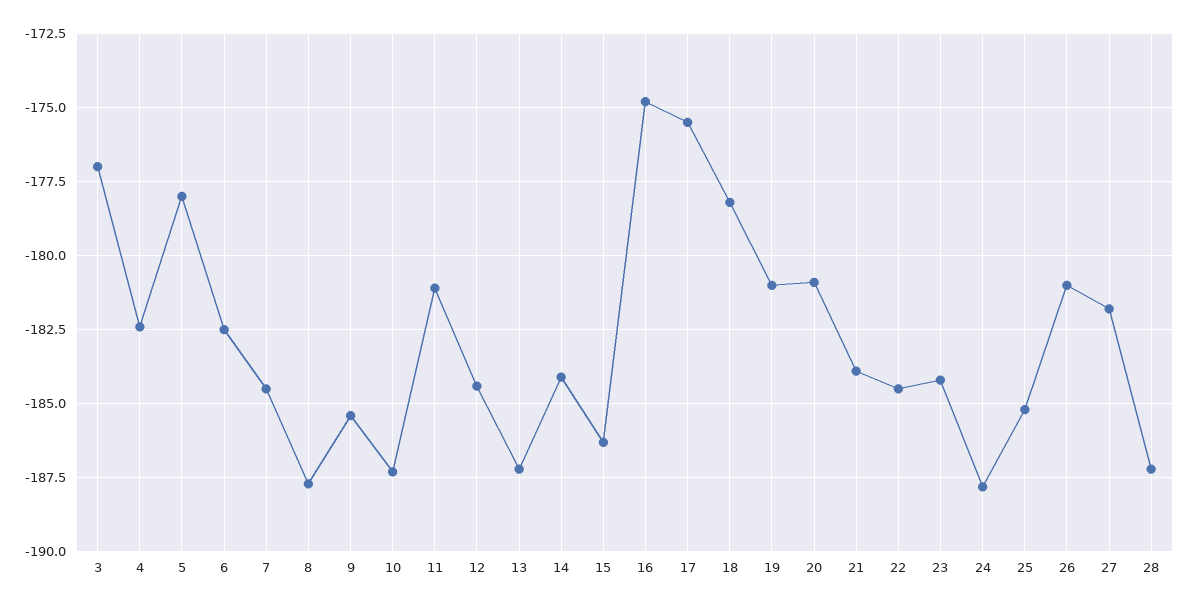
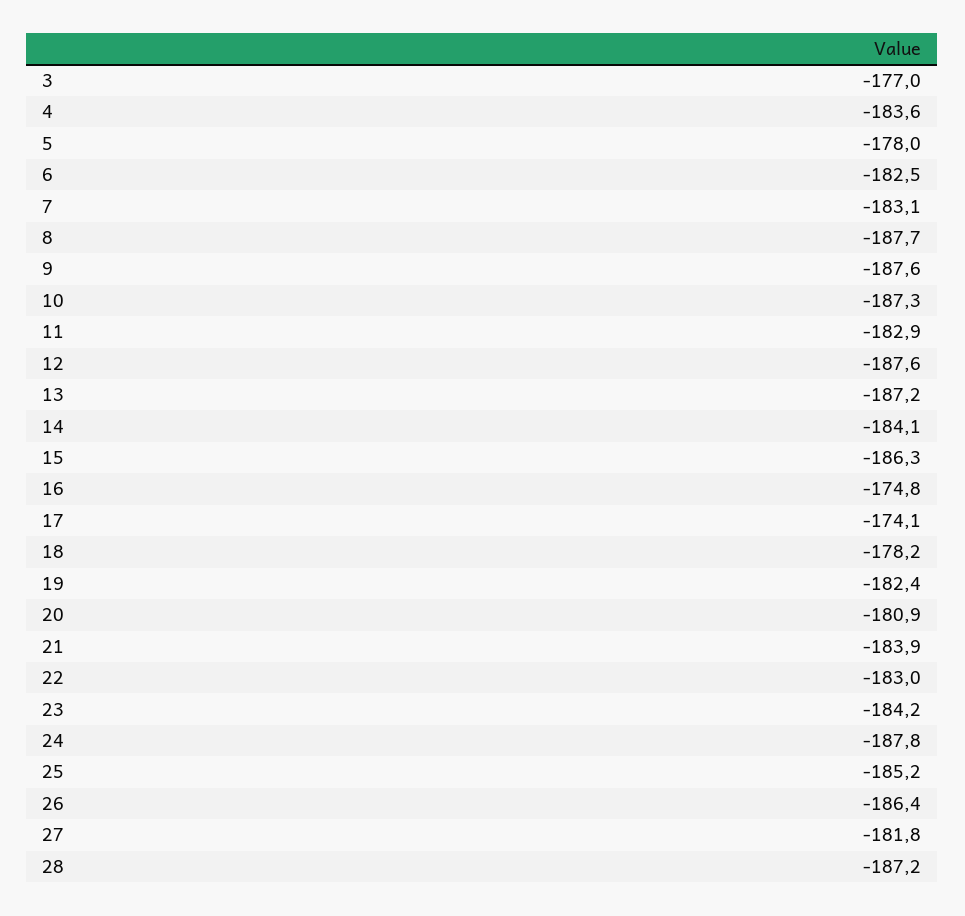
  {
    "3": -177,
-   "4": -182.5,
+   "4": -183.6,
    "5": -178,
    "6": -182.5,
-   "7": -184.5,
+   "7": -183.1,
    "8": -187.7,
-   "9": -185.5,
+   "9": -187.6,
    "10": -187.3,
-   "11": -181,
+   "11": -182.9,
-   "12": -184.5,
+   "12": -187.6,
    "13": -187.2,
    "14": -184.1,
    "15": -186.3,
    "16": -174.8,
-   "17": -175.5,
+   "17": -174.1,
    "18": -178.2,
-   "19": -181,
+   "19": -182.4,
    "20": -180.9,
    "21": -183.9,
-   "22": -184.5,
+   "22": -183,
    "23": -184.2,
    "24": -187.8,
    "25": -185.2,
-   "26": -181,
+   "26": -186.4,
    "27": -181.8,
    "28": -187.2
  }

